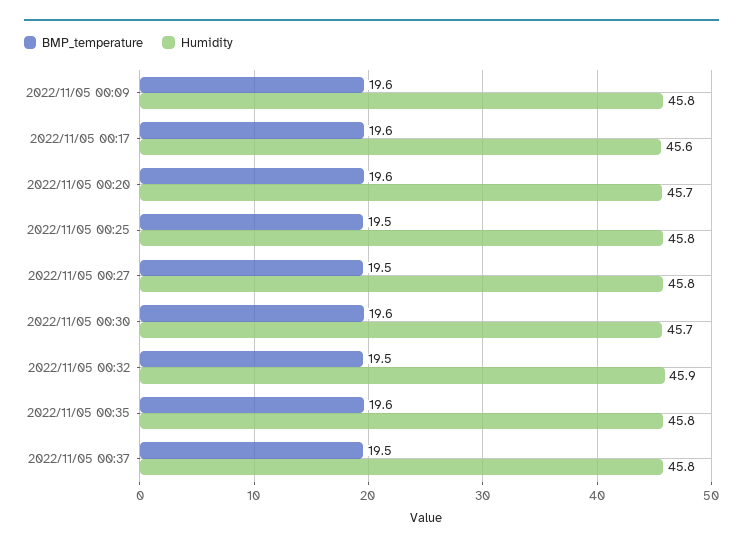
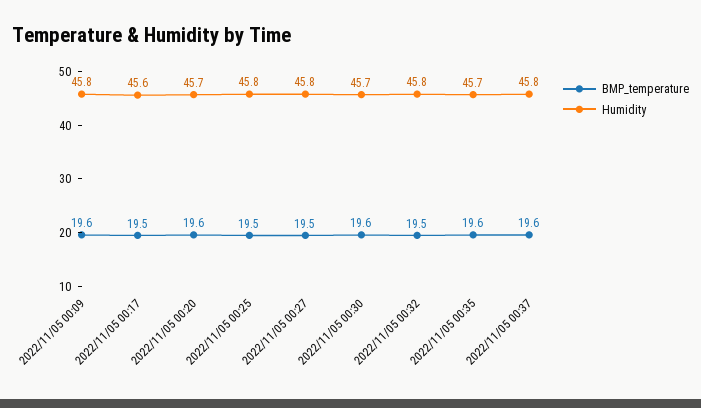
  {
    "BMP_temperature": {
      "2022/11/05 00:09": 19.6,
-     "2022/11/05 00:17": 19.6,
+     "2022/11/05 00:17": 19.5,
      "2022/11/05 00:20": 19.6,
      "2022/11/05 00:25": 19.5,
      "2022/11/05 00:27": 19.5,
      "2022/11/05 00:30": 19.6,
      "2022/11/05 00:32": 19.5,
      "2022/11/05 00:35": 19.6,
-     "2022/11/05 00:37": 19.5
+     "2022/11/05 00:37": 19.6
    },
    "Humidity": {
      "2022/11/05 00:09": 45.8,
      "2022/11/05 00:17": 45.6,
      "2022/11/05 00:20": 45.7,
      "2022/11/05 00:25": 45.8,
      "2022/11/05 00:27": 45.8,
      "2022/11/05 00:30": 45.7,
-     "2022/11/05 00:32": 45.9,
+     "2022/11/05 00:32": 45.8,
-     "2022/11/05 00:35": 45.8,
+     "2022/11/05 00:35": 45.7,
      "2022/11/05 00:37": 45.8
    }
  }

